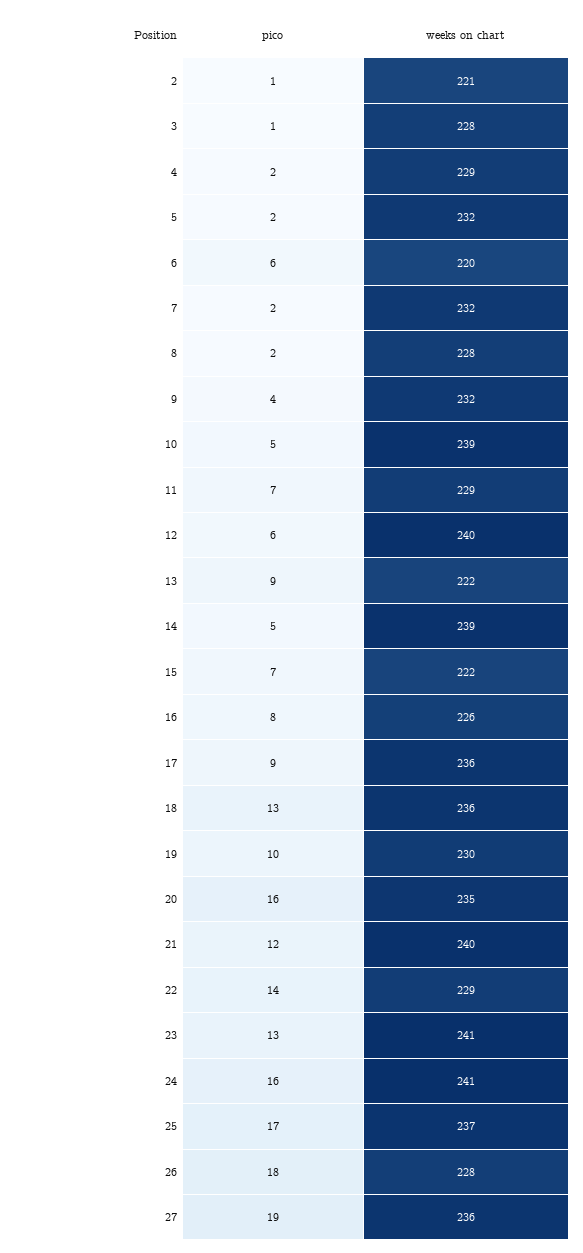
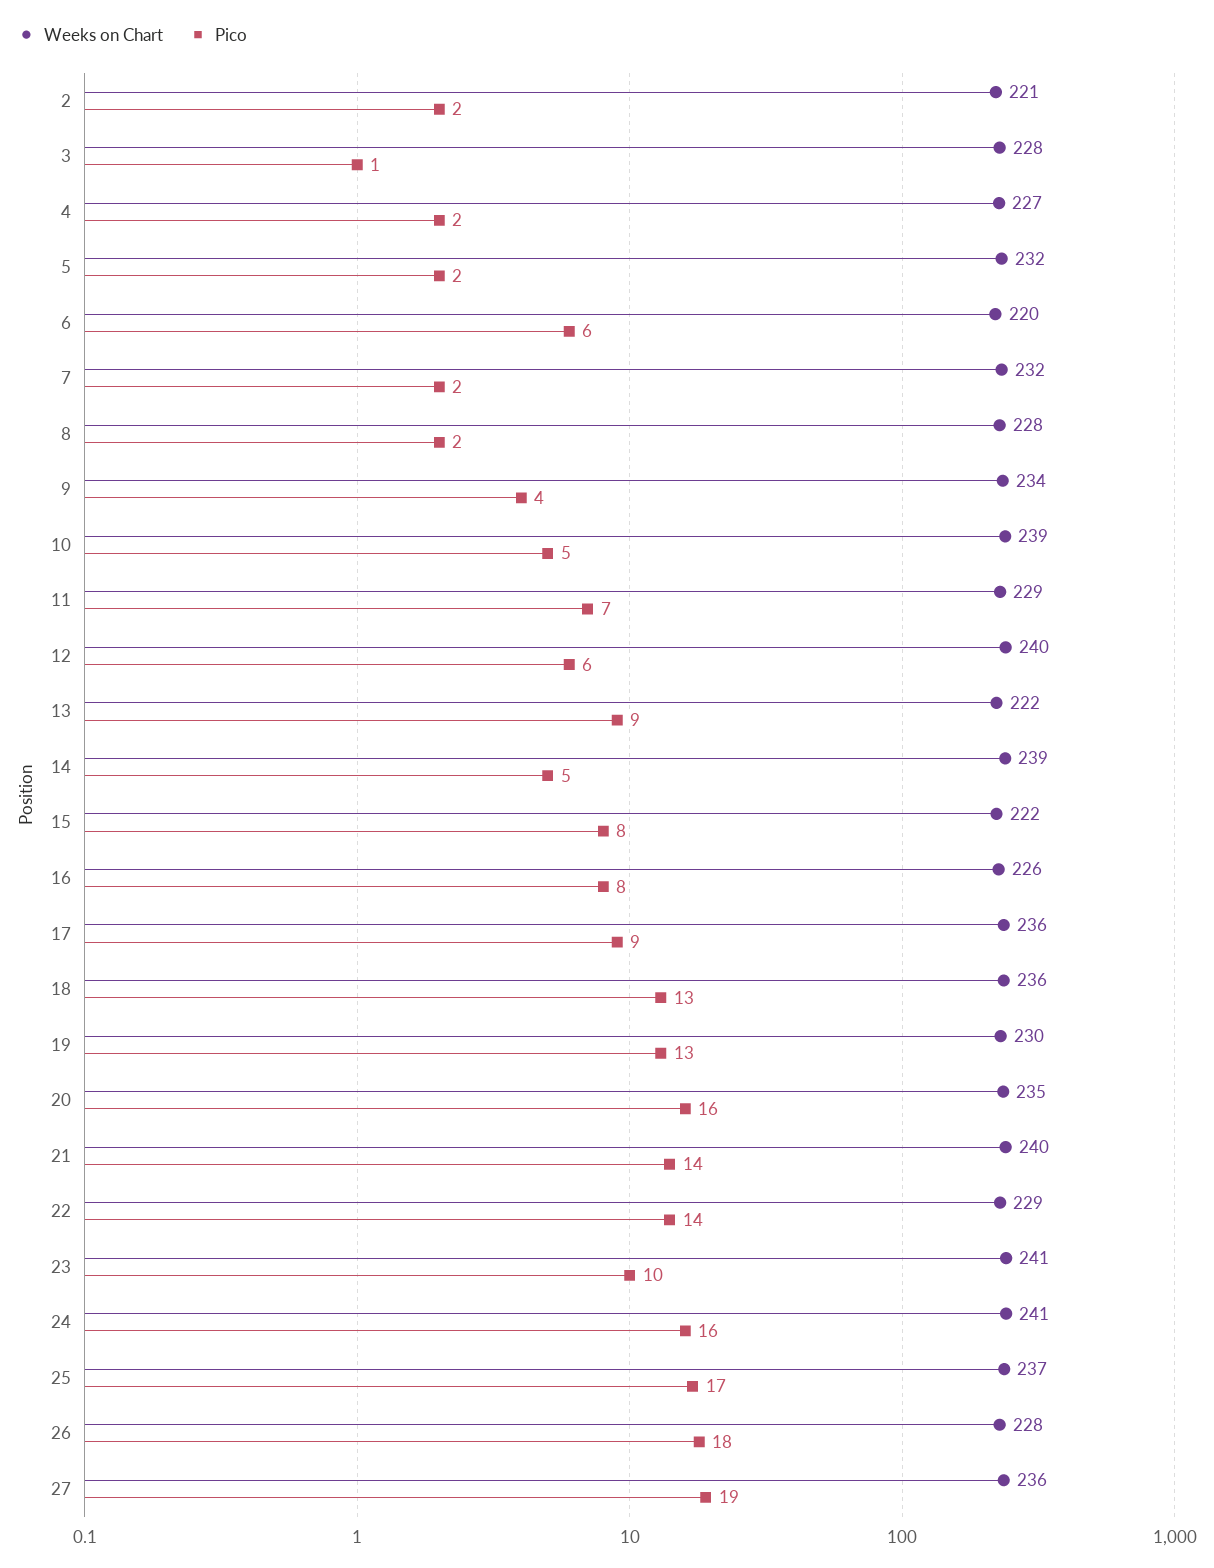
  {
    "pico": {
-     "2": 1,
+     "2": 2,
      "3": 1,
      "4": 2,
      "5": 2,
      "6": 6,
      "7": 2,
      "8": 2,
      "9": 4,
      "10": 5,
      "11": 7,
      "12": 6,
      "13": 9,
      "14": 5,
-     "15": 7,
+     "15": 8,
      "16": 8,
      "17": 9,
      "18": 13,
-     "19": 10,
+     "19": 13,
      "20": 16,
-     "21": 12,
+     "21": 14,
      "22": 14,
-     "23": 13,
+     "23": 10,
      "24": 16,
      "25": 17,
      "26": 18,
      "27": 19
    },
    "weeks on chart": {
      "2": 221,
      "3": 228,
-     "4": 229,
+     "4": 227,
      "5": 232,
      "6": 220,
      "7": 232,
      "8": 228,
-     "9": 232,
+     "9": 234,
      "10": 239,
      "11": 229,
      "12": 240,
      "13": 222,
      "14": 239,
      "15": 222,
      "16": 226,
      "17": 236,
      "18": 236,
      "19": 230,
      "20": 235,
      "21": 240,
      "22": 229,
      "23": 241,
      "24": 241,
      "25": 237,
      "26": 228,
      "27": 236
    }
  }

